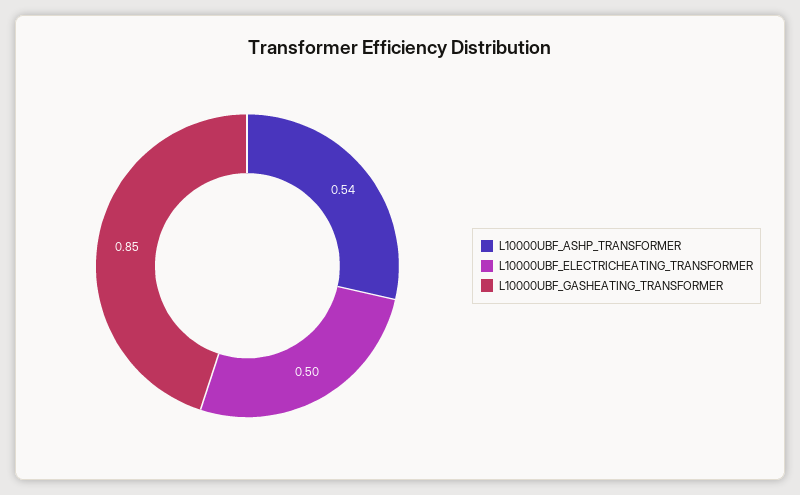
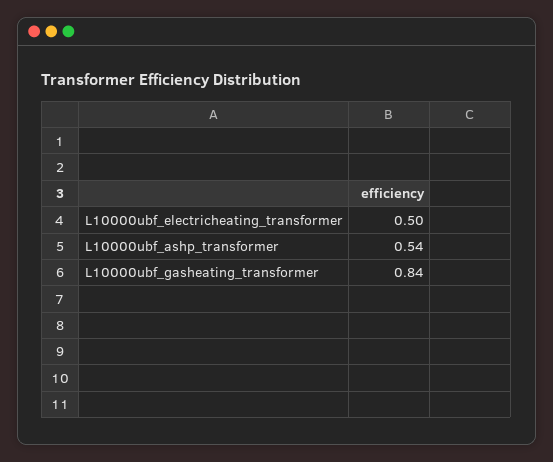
  {
    "L10000UBF_ASHP_TRANSFORMER": 0.54,
    "L10000UBF_ELECTRICHEATING_TRANSFORMER": 0.5,
-   "L10000UBF_GASHEATING_TRANSFORMER": 0.85
+   "L10000UBF_GASHEATING_TRANSFORMER": 0.84
  }

